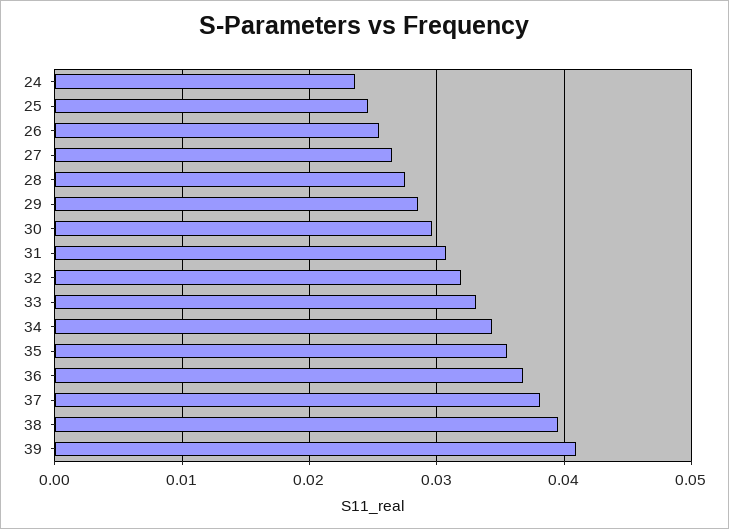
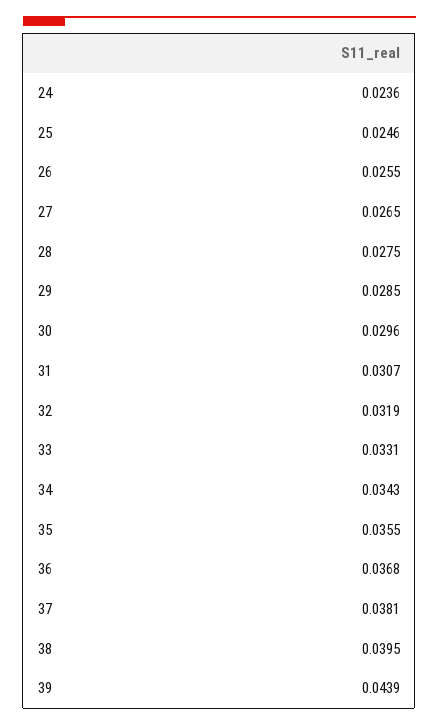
  {
    "24": 0.0236,
    "25": 0.0246,
    "26": 0.0255,
    "27": 0.0265,
    "28": 0.0275,
    "29": 0.0285,
    "30": 0.0296,
    "31": 0.0307,
    "32": 0.0319,
    "33": 0.0331,
    "34": 0.0343,
    "35": 0.0355,
    "36": 0.0368,
    "37": 0.0381,
    "38": 0.0395,
-   "39": 0.041
+   "39": 0.0439
  }

